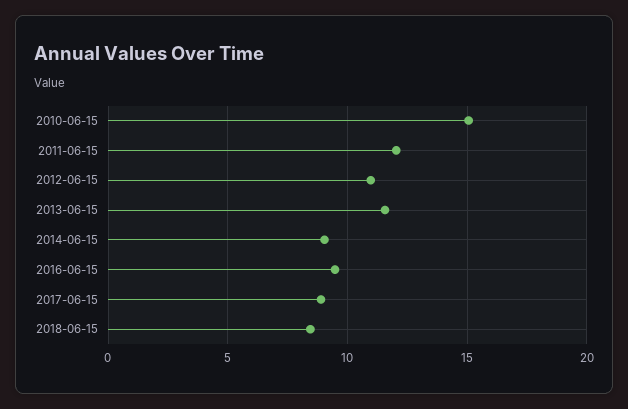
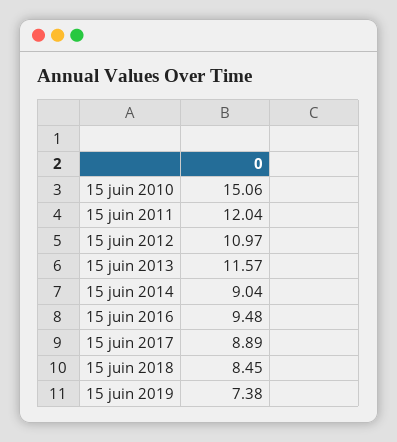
  {
    "2010-06-15": 15.06,
    "2011-06-15": 12.04,
    "2012-06-15": 10.97,
    "2013-06-15": 11.57,
    "2014-06-15": 9.04,
    "2016-06-15": 9.48,
    "2017-06-15": 8.89,
-   "2018-06-15": 8.45
+   "2018-06-15": 8.45,
+   "15 juin 2019": 7.38
  }

